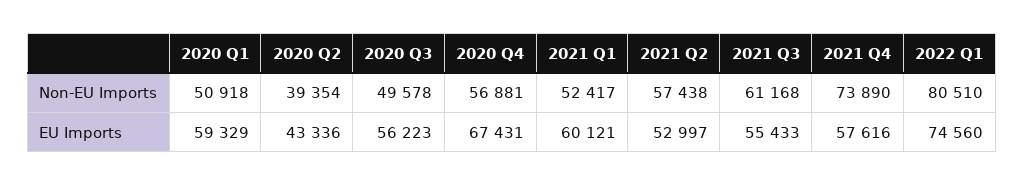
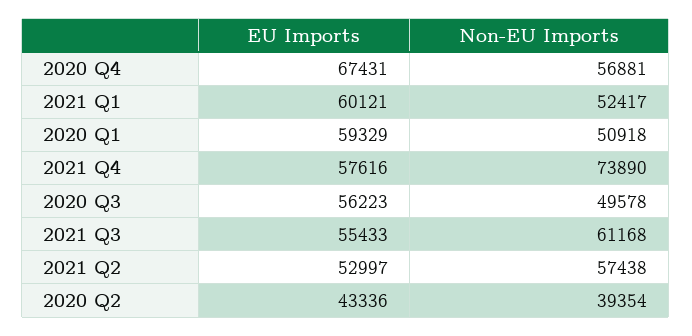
  {
    "2020 Q1": {
      "Non-EU Imports": 50918,
      "EU Imports": 59329
    },
    "2020 Q2": {
      "Non-EU Imports": 39354,
      "EU Imports": 43336
    },
    "2020 Q3": {
      "Non-EU Imports": 49578,
      "EU Imports": 56223
    },
    "2020 Q4": {
      "Non-EU Imports": 56881,
      "EU Imports": 67431
    },
    "2021 Q1": {
      "Non-EU Imports": 52417,
      "EU Imports": 60121
    },
    "2021 Q2": {
      "Non-EU Imports": 57438,
      "EU Imports": 52997
    },
    "2021 Q3": {
      "Non-EU Imports": 61168,
      "EU Imports": 55433
    },
    "2021 Q4": {
      "Non-EU Imports": 73890,
      "EU Imports": 57616
-   },
+   }
-   "2022 Q1": {
-     "Non-EU Imports": 80510,
-     "EU Imports": 74560
-   }
  }

